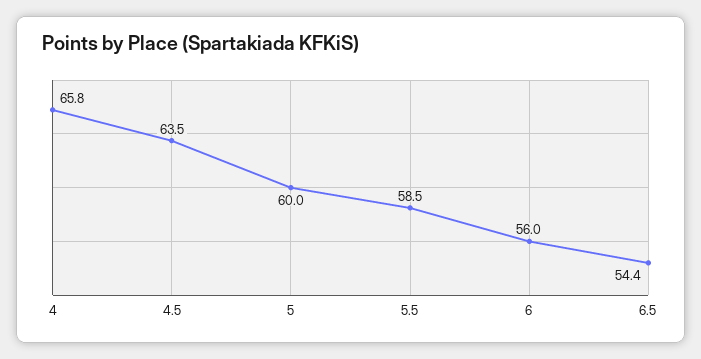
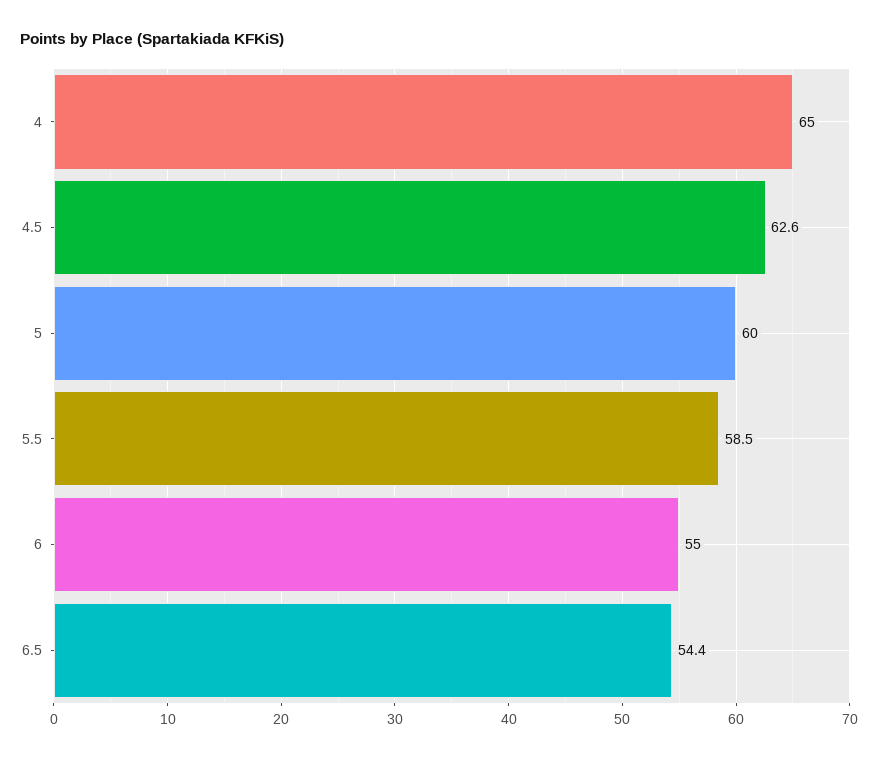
  {
-   "4": 65.8,
+   "4": 65,
-   "4.5": 63.5,
+   "4.5": 62.6,
    "5": 60,
    "5.5": 58.5,
-   "6": 56,
+   "6": 55,
    "6.5": 54.4
  }

